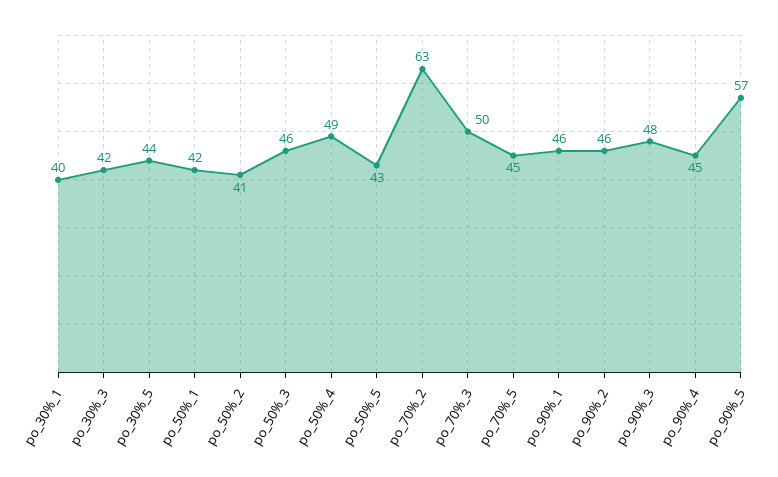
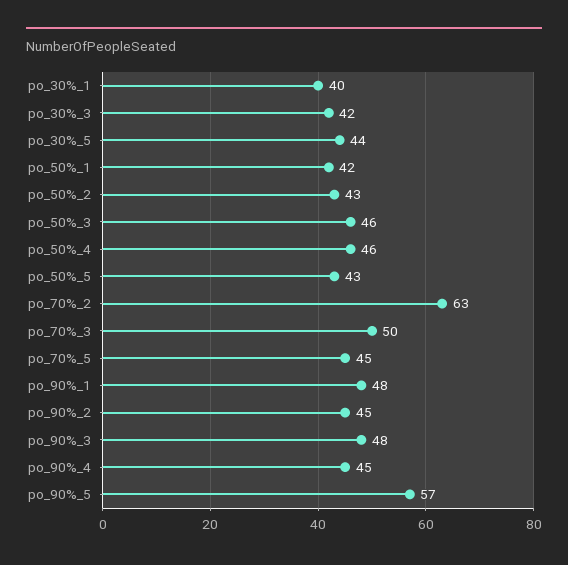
  {
    "po_30%_1": 40,
    "po_30%_3": 42,
    "po_30%_5": 44,
    "po_50%_1": 42,
-   "po_50%_2": 41,
+   "po_50%_2": 43,
    "po_50%_3": 46,
-   "po_50%_4": 49,
+   "po_50%_4": 46,
    "po_50%_5": 43,
    "po_70%_2": 63,
    "po_70%_3": 50,
    "po_70%_5": 45,
-   "po_90%_1": 46,
+   "po_90%_1": 48,
-   "po_90%_2": 46,
+   "po_90%_2": 45,
    "po_90%_3": 48,
    "po_90%_4": 45,
    "po_90%_5": 57
  }

